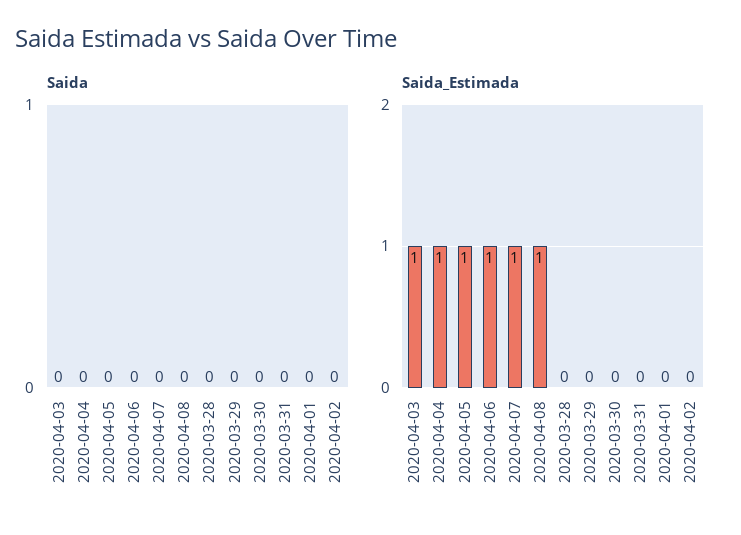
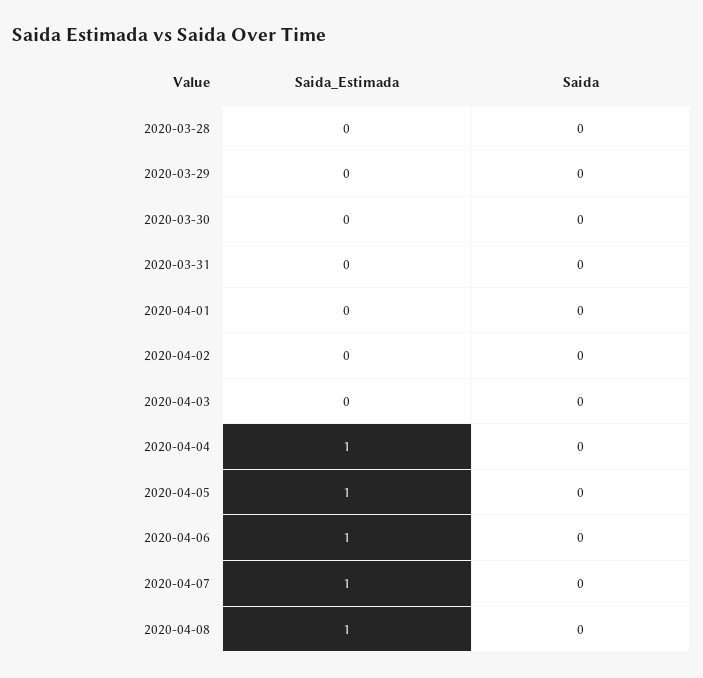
  {
    "Saida": {
      "2020-04-03": 0,
      "2020-04-04": 0,
      "2020-04-05": 0,
      "2020-04-06": 0,
      "2020-04-07": 0,
      "2020-04-08": 0,
      "2020-03-28": 0,
      "2020-03-29": 0,
      "2020-03-30": 0,
      "2020-03-31": 0,
      "2020-04-01": 0,
      "2020-04-02": 0
    },
    "Saida_Estimada": {
-     "2020-04-03": 1,
+     "2020-04-03": 0,
      "2020-04-04": 1,
      "2020-04-05": 1,
      "2020-04-06": 1,
      "2020-04-07": 1,
      "2020-04-08": 1,
      "2020-03-28": 0,
      "2020-03-29": 0,
      "2020-03-30": 0,
      "2020-03-31": 0,
      "2020-04-01": 0,
      "2020-04-02": 0
    }
  }

